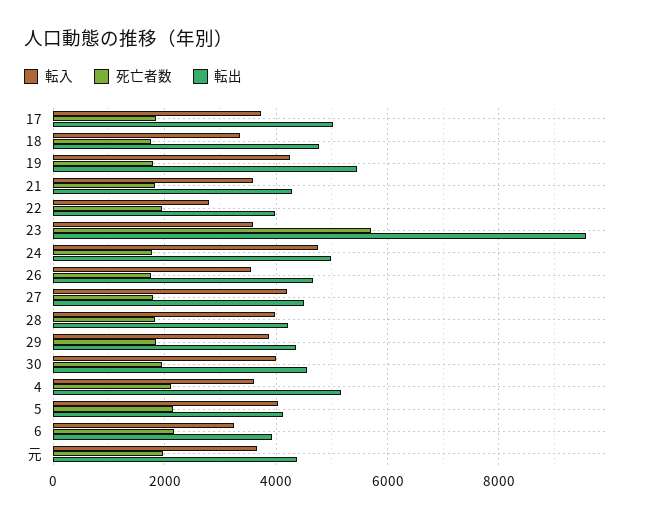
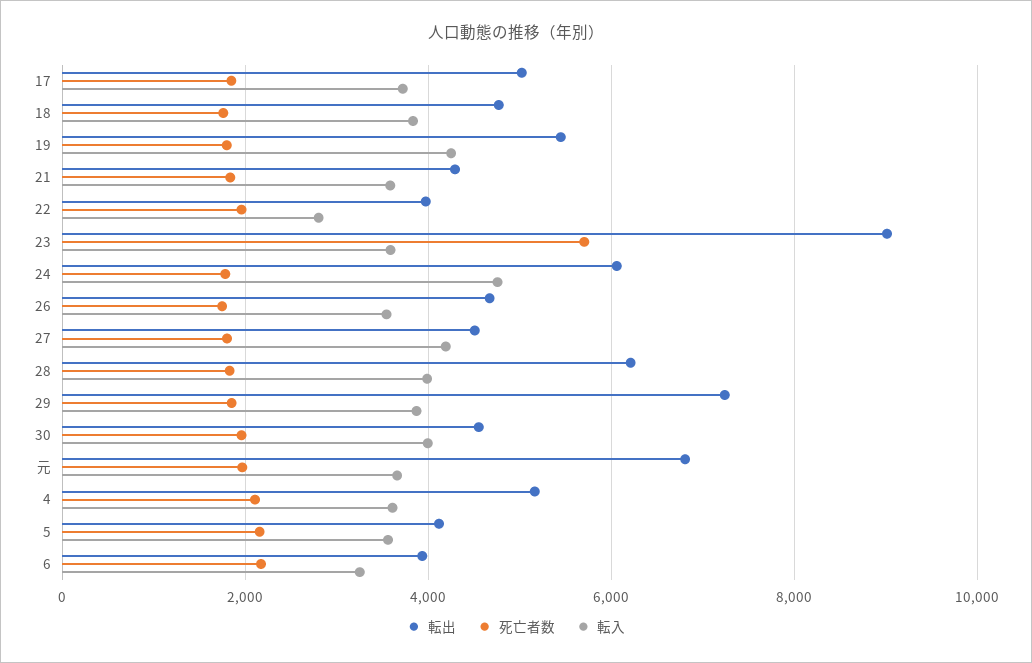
  {
    "転入": {
      "17": 3800,
-     "18": 3400,
+     "18": 3800,
      "19": 4200,
      "21": 3600,
      "22": 2800,
      "23": 3600,
      "24": 4800,
      "26": 3600,
      "27": 4200,
      "28": 4000,
      "29": 3800,
      "30": 4000,
      "4": 3600,
-     "5": 4000,
+     "5": 3600,
      "6": 3200,
      "元": 3600
    },
    "死亡者数": {
      "17": 1800,
      "18": 1800,
      "19": 1800,
      "21": 1800,
      "22": 2000,
      "23": 5800,
      "24": 1800,
      "26": 1800,
      "27": 1800,
      "28": 1800,
      "29": 1800,
      "30": 2000,
      "4": 2200,
      "5": 2200,
      "6": 2200,
      "元": 2000
    },
    "転出": {
      "17": 5000,
      "18": 4800,
      "19": 5400,
      "21": 4200,
      "22": 4000,
-     "23": 9600,
+     "23": 9000,
-     "24": 5000,
+     "24": 6000,
      "26": 4600,
      "27": 4600,
-     "28": 4200,
+     "28": 6200,
-     "29": 4400,
+     "29": 7200,
      "30": 4600,
      "4": 5200,
      "5": 4200,
      "6": 4000,
-     "元": 4400
+     "元": 6800
    }
  }

